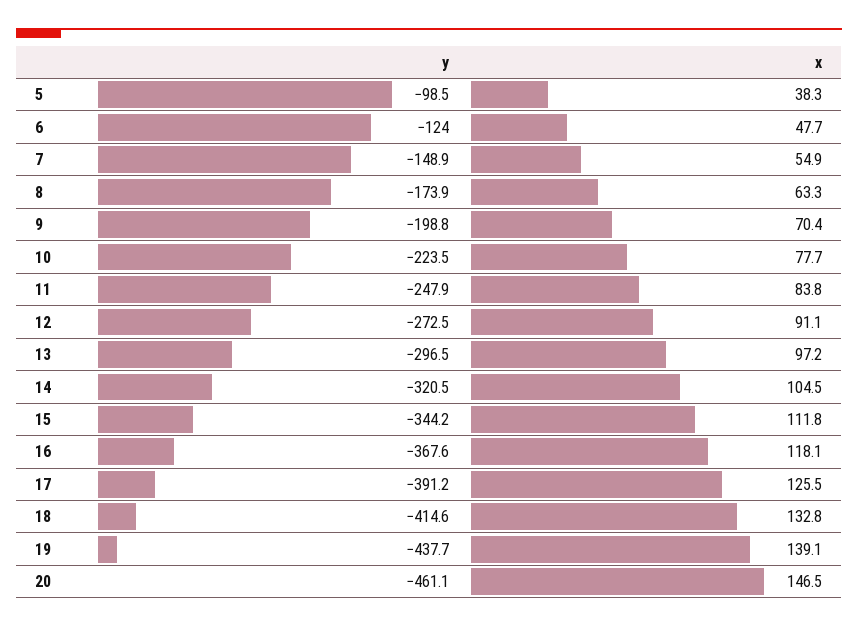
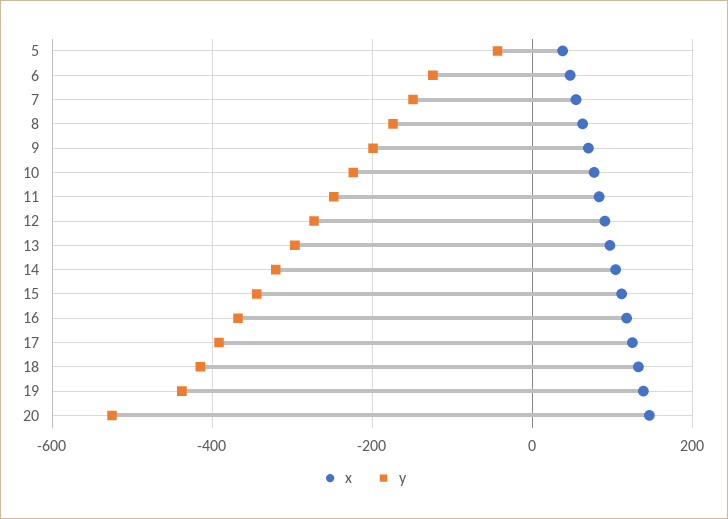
  {
    "y": {
-     "5": -98.5,
+     "5": -40,
      "6": -124,
      "7": -148.9,
      "8": -173.9,
      "9": -198.8,
      "10": -223.5,
      "11": -247.9,
      "12": -272.5,
      "13": -296.5,
      "14": -320.5,
      "15": -344.2,
      "16": -367.6,
      "17": -391.2,
      "18": -414.6,
      "19": -437.7,
-     "20": -461.1
+     "20": -520
    },
    "x": {
      "5": 38.3,
      "6": 47.7,
      "7": 54.9,
      "8": 63.3,
      "9": 70.4,
      "10": 77.7,
      "11": 83.8,
      "12": 91.1,
      "13": 97.2,
      "14": 104.5,
      "15": 111.8,
      "16": 118.1,
      "17": 125.5,
      "18": 132.8,
      "19": 139.1,
      "20": 146.5
    }
  }

